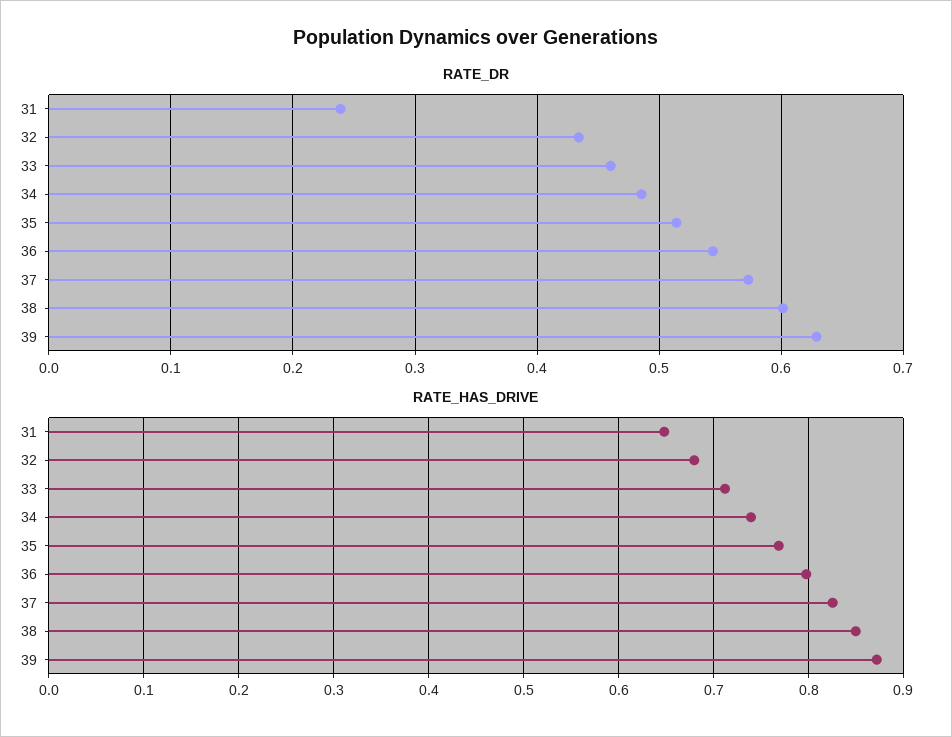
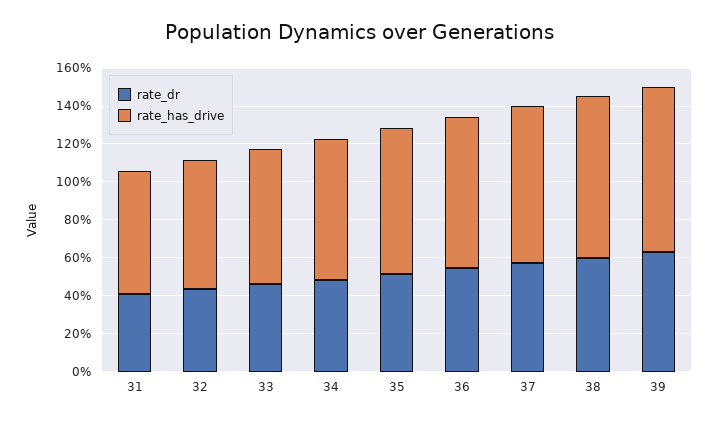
  {
    "RATE_DR": {
-     "31": 0.24,
+     "31": 0.4,
      "32": 0.43,
      "33": 0.46,
      "34": 0.49,
      "35": 0.51,
      "36": 0.54,
      "37": 0.57,
      "38": 0.6,
      "39": 0.63
    },
    "RATE_HAS_DRIVE": {
      "31": 0.65,
      "32": 0.68,
      "33": 0.71,
      "34": 0.74,
      "35": 0.77,
      "36": 0.8,
      "37": 0.83,
      "38": 0.85,
      "39": 0.87
    }
  }

